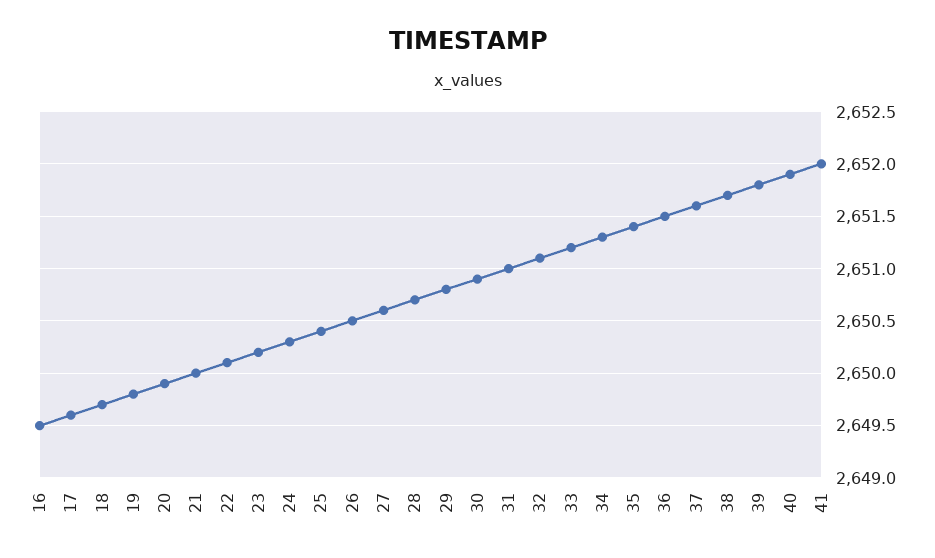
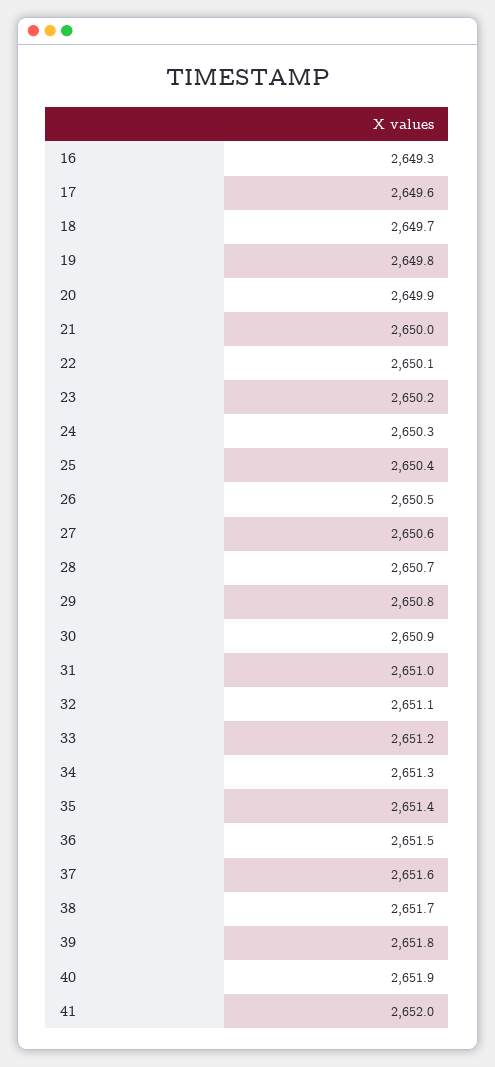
  {
-   "16": 2649.5,
+   "16": 2649.3,
    "17": 2649.6,
    "18": 2649.7,
    "19": 2649.8,
    "20": 2649.9,
    "21": 2650,
    "22": 2650.1,
    "23": 2650.2,
    "24": 2650.3,
    "25": 2650.4,
    "26": 2650.5,
    "27": 2650.6,
    "28": 2650.7,
    "29": 2650.8,
    "30": 2650.9,
    "31": 2651,
    "32": 2651.1,
    "33": 2651.2,
    "34": 2651.3,
    "35": 2651.4,
    "36": 2651.5,
    "37": 2651.6,
    "38": 2651.7,
    "39": 2651.8,
    "40": 2651.9,
    "41": 2652
  }

